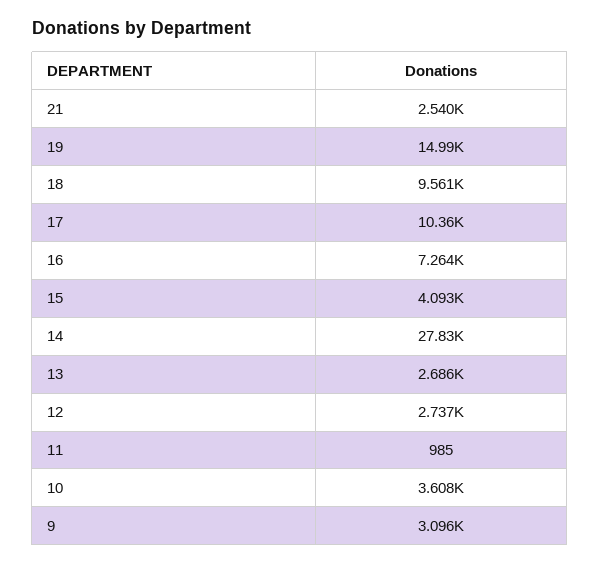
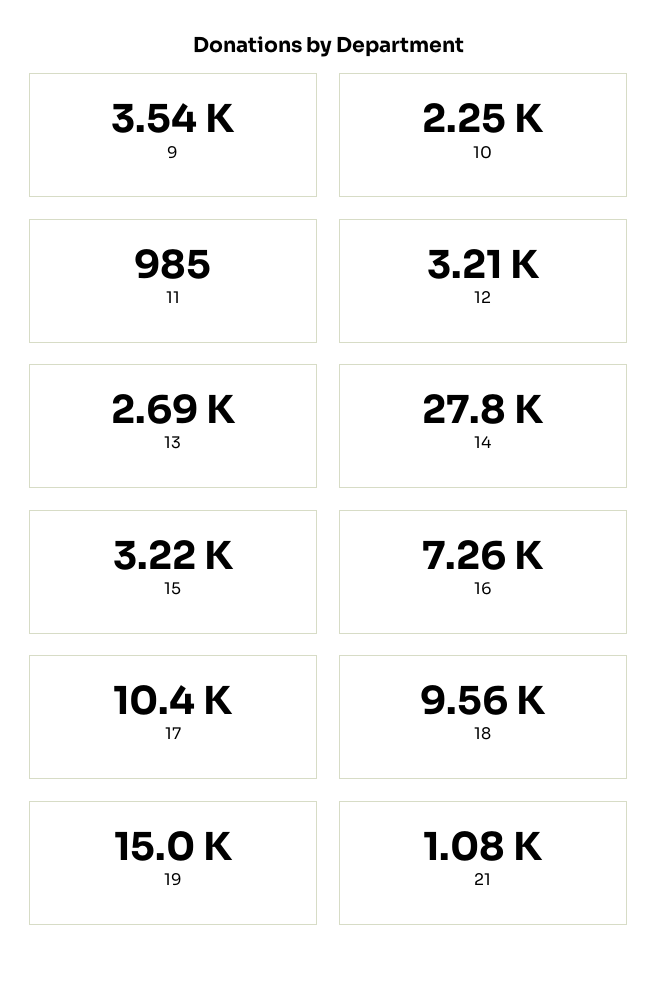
  {
-   "21": 2540,
+   "21": 1080,
    "19": 14990,
    "18": 9561,
    "17": 10360,
    "16": 7264,
-   "15": 4093,
+   "15": 3220,
    "14": 27830,
    "13": 2686,
-   "12": 2737,
+   "12": 3210,
    "11": 985,
-   "10": 3608,
+   "10": 2250,
-   "9": 3096
+   "9": 3540
  }

